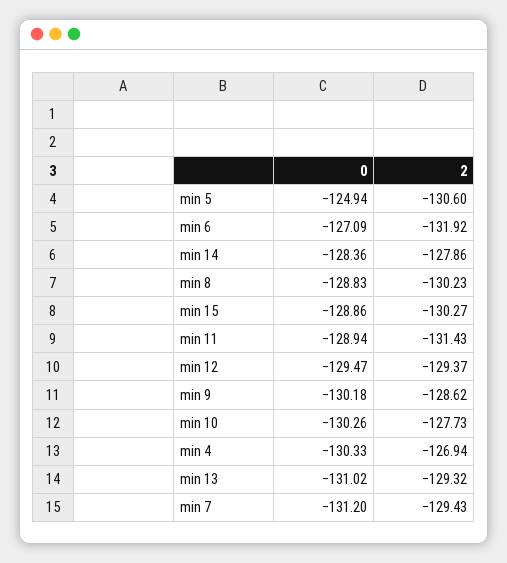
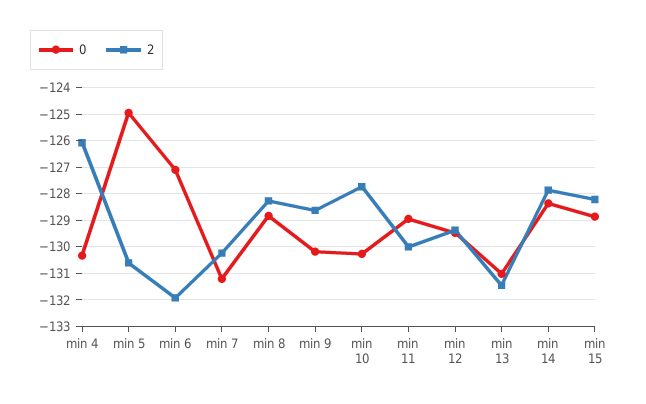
  {
    "0": {
      "min 5": -124.94,
      "min 6": -127.09,
      "min 14": -128.36,
      "min 8": -128.83,
      "min 15": -128.86,
      "min 11": -128.94,
      "min 12": -129.47,
      "min 9": -130.18,
      "min 10": -130.26,
      "min 4": -130.33,
      "min 13": -131.02,
      "min 7": -131.2
    },
    "2": {
      "min 5": -130.6,
      "min 6": -131.92,
      "min 14": -127.86,
-     "min 8": -130.23,
+     "min 8": -128.25,
-     "min 15": -130.27,
+     "min 15": -128.25,
-     "min 11": -131.43,
+     "min 11": -130,
      "min 12": -129.37,
      "min 9": -128.62,
      "min 10": -127.73,
-     "min 4": -126.94,
+     "min 4": -126,
-     "min 13": -129.32,
+     "min 13": -131.5,
-     "min 7": -129.43
+     "min 7": -130.25
    }
  }

